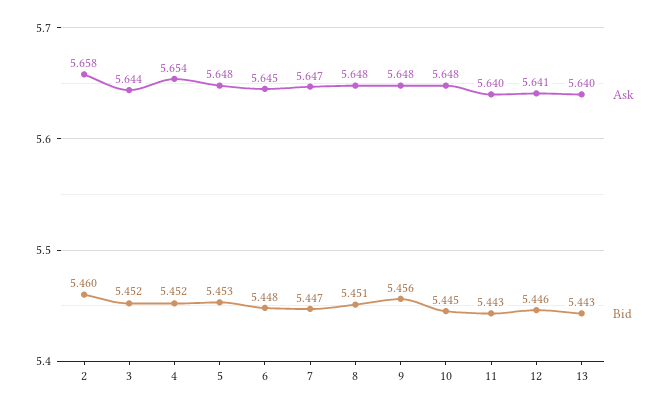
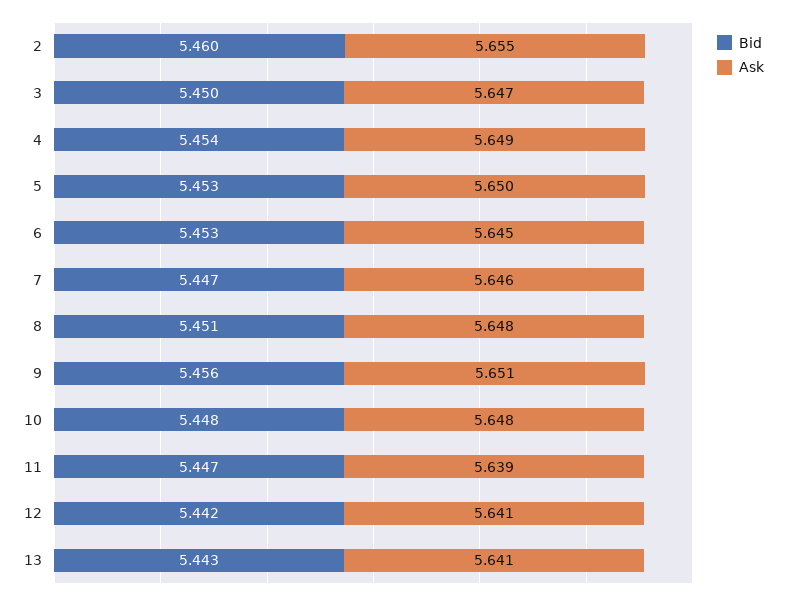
  {
    "Ask": {
-     "2": 5.658,
+     "2": 5.655,
-     "3": 5.644,
+     "3": 5.647,
-     "4": 5.654,
+     "4": 5.649,
-     "5": 5.648,
+     "5": 5.65,
      "6": 5.645,
-     "7": 5.647,
+     "7": 5.646,
      "8": 5.648,
-     "9": 5.648,
+     "9": 5.651,
      "10": 5.648,
-     "11": 5.64,
+     "11": 5.639,
      "12": 5.641,
-     "13": 5.64
+     "13": 5.641
    },
    "Bid": {
      "2": 5.46,
-     "3": 5.452,
+     "3": 5.45,
-     "4": 5.452,
+     "4": 5.454,
      "5": 5.453,
-     "6": 5.448,
+     "6": 5.453,
      "7": 5.447,
      "8": 5.451,
      "9": 5.456,
-     "10": 5.445,
+     "10": 5.448,
-     "11": 5.443,
+     "11": 5.447,
-     "12": 5.446,
+     "12": 5.442,
      "13": 5.443
    }
  }

